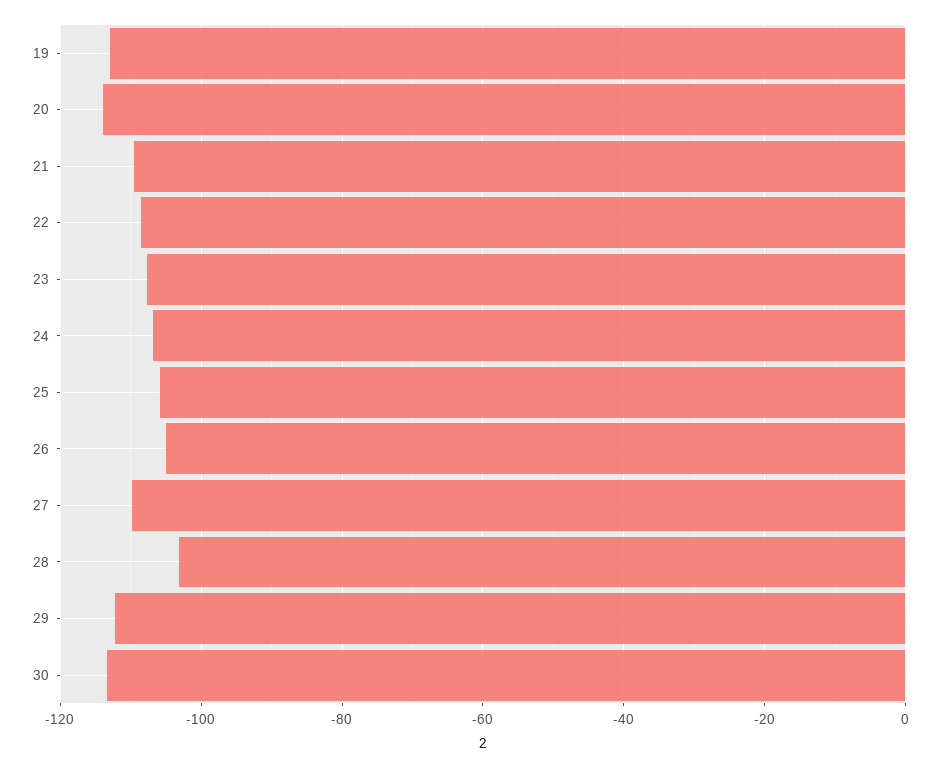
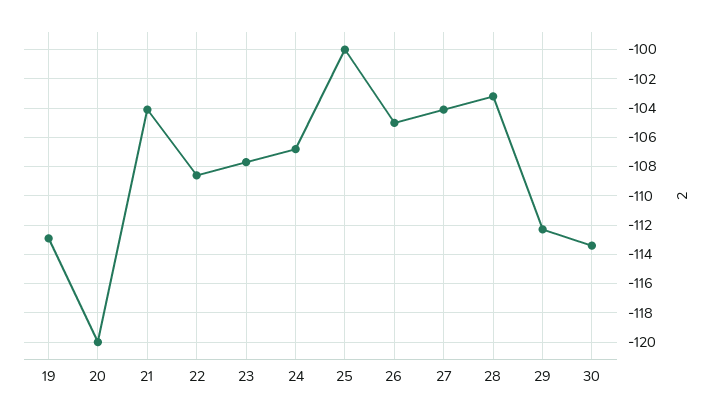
  {
    "19": -113,
-   "20": -114,
+   "20": -120,
-   "21": -110,
+   "21": -104,
    "22": -108.5,
    "23": -107.5,
    "24": -107,
-   "25": -106,
+   "25": -100,
    "26": -105,
-   "27": -110,
+   "27": -104,
    "28": -103,
    "29": -112.5,
    "30": -113.5
  }

